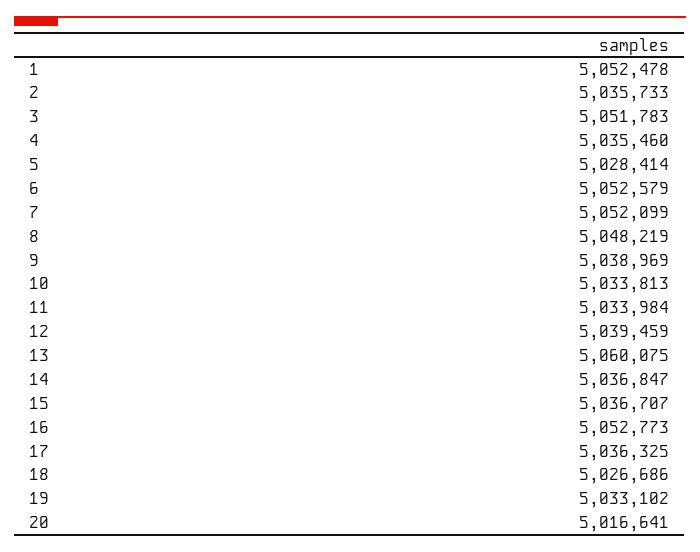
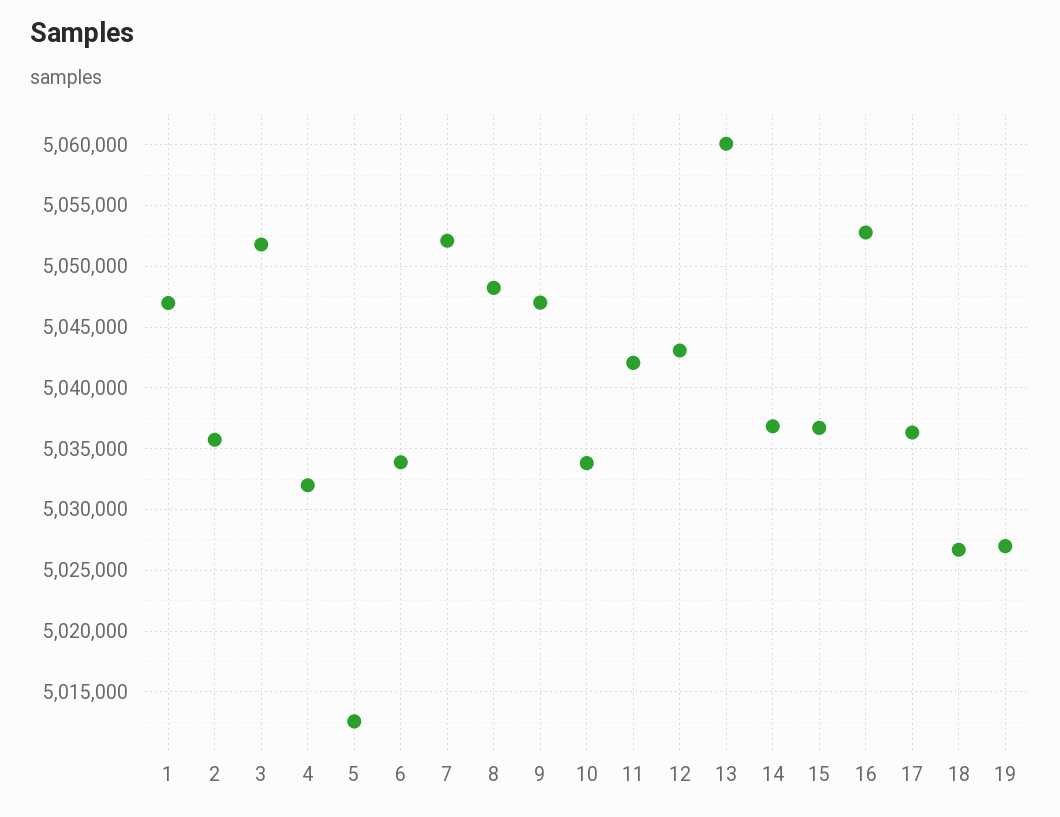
  {
-   "1": 5052478,
+   "1": 5047000,
    "2": 5035733,
    "3": 5051783,
-   "4": 5035460,
+   "4": 5032000,
-   "5": 5028414,
+   "5": 5012500,
-   "6": 5052579,
+   "6": 5034000,
    "7": 5052099,
    "8": 5048219,
-   "9": 5038969,
+   "9": 5047000,
    "10": 5033813,
-   "11": 5033984,
+   "11": 5042000,
-   "12": 5039459,
+   "12": 5043000,
    "13": 5060075,
    "14": 5036847,
    "15": 5036707,
    "16": 5052773,
    "17": 5036325,
    "18": 5026686,
-   "19": 5033102,
+   "19": 5027000
-   "20": 5016641
  }

